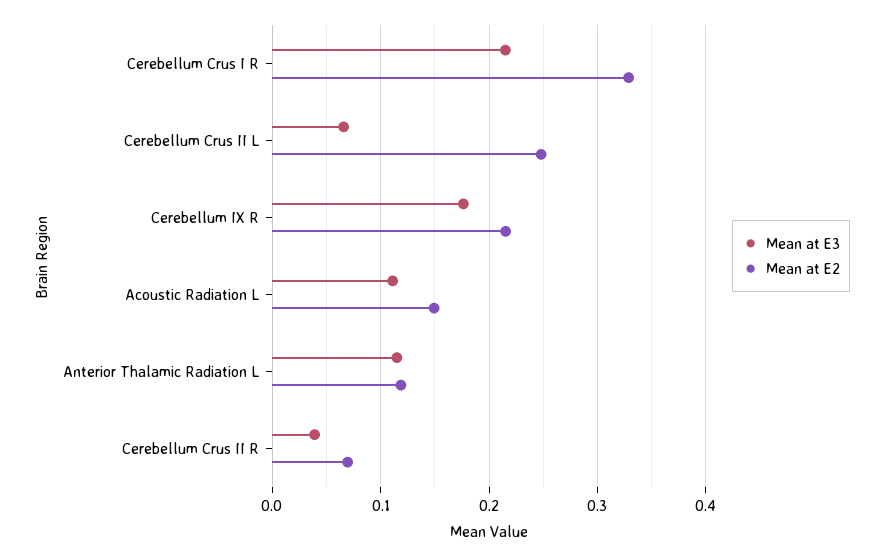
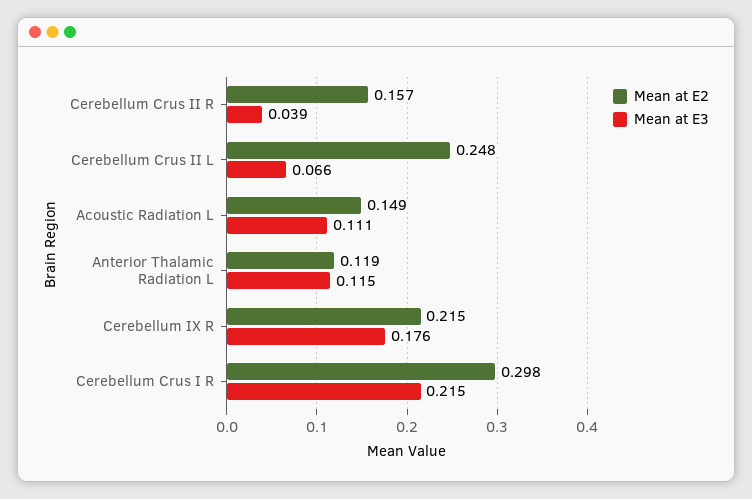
  {
    "Mean at E3": {
      "Cerebellum Crus I R": 0.215,
      "Cerebellum Crus II L": 0.066,
      "Cerebellum IX R": 0.176,
      "Acoustic Radiation L": 0.111,
      "Anterior Thalamic Radiation L": 0.115,
      "Cerebellum Crus II R": 0.039
    },
    "Mean at E2": {
-     "Cerebellum Crus I R": 0.33,
+     "Cerebellum Crus I R": 0.298,
      "Cerebellum Crus II L": 0.248,
      "Cerebellum IX R": 0.215,
      "Acoustic Radiation L": 0.149,
      "Anterior Thalamic Radiation L": 0.119,
-     "Cerebellum Crus II R": 0.07
+     "Cerebellum Crus II R": 0.157
    }
  }

